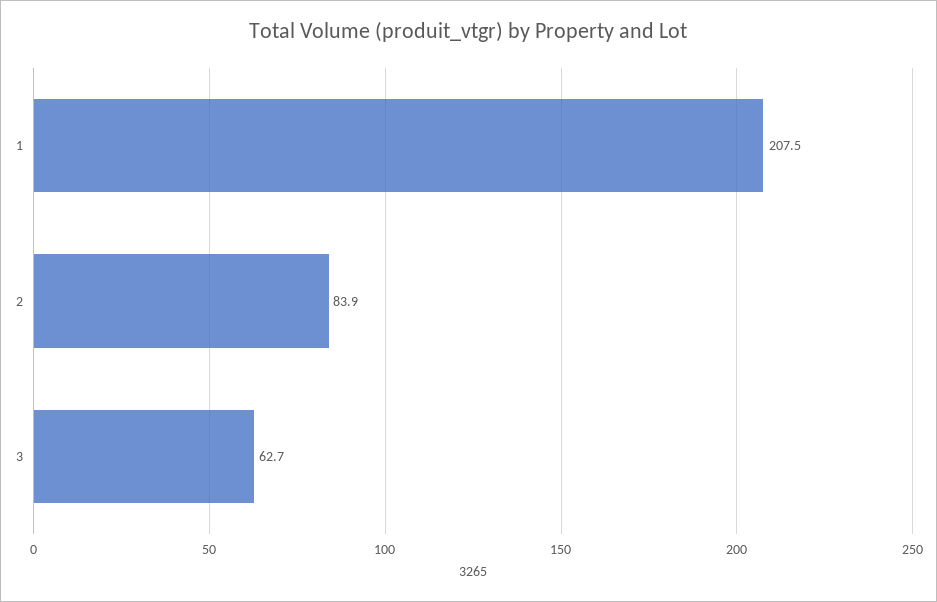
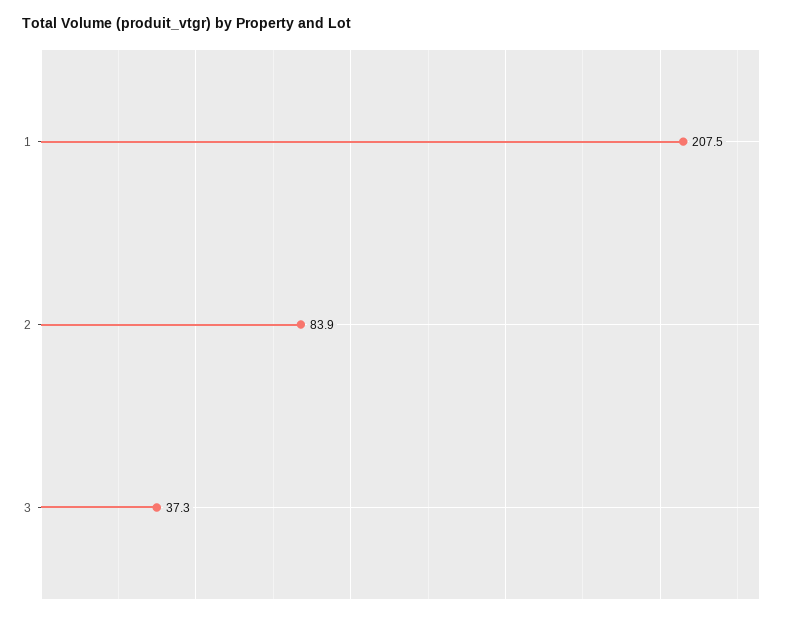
  {
    "1": 207.5,
    "2": 83.9,
-   "3": 62.7
+   "3": 37.3
  }

